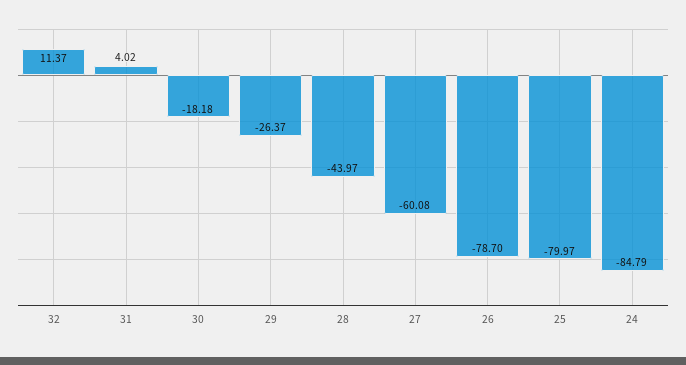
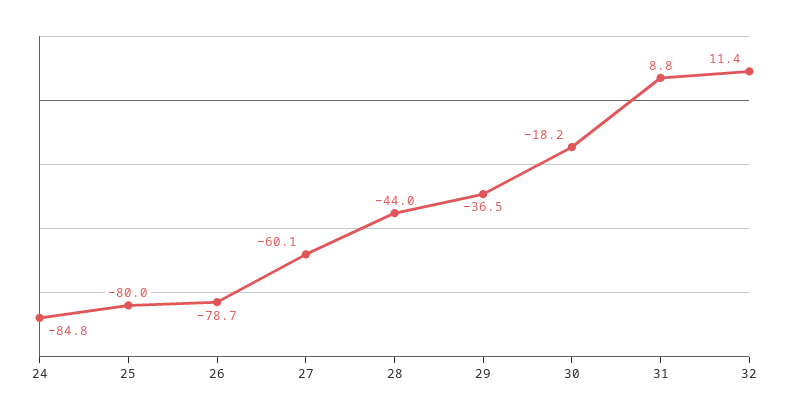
  {
    "32": 11.37,
-   "31": 4.02,
+   "31": 8.8,
    "30": -18.18,
-   "29": -26.37,
+   "29": -36.5,
    "28": -43.97,
    "27": -60.08,
    "26": -78.7,
    "25": -79.97,
    "24": -84.79
  }

